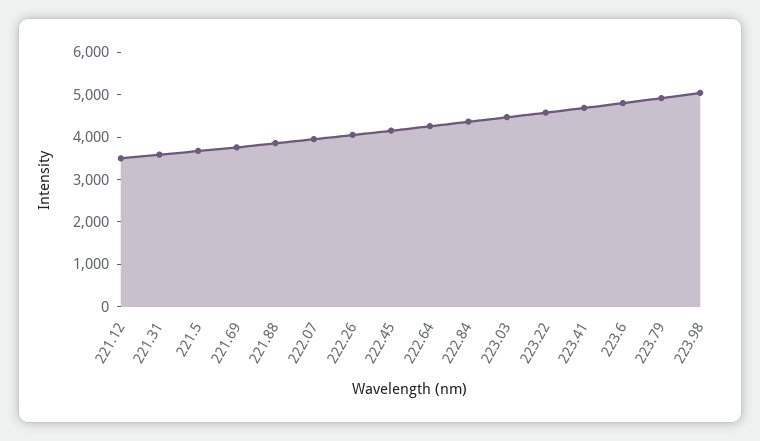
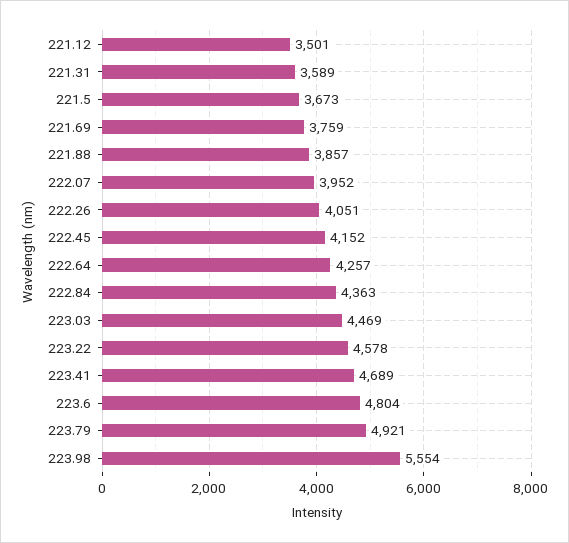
  {
    "221.12": 3501,
    "221.31": 3589,
    "221.5": 3673,
    "221.69": 3759,
    "221.88": 3857,
    "222.07": 3952,
    "222.26": 4051,
    "222.45": 4152,
    "222.64": 4257,
    "222.84": 4363,
    "223.03": 4469,
    "223.22": 4578,
    "223.41": 4689,
    "223.6": 4804,
    "223.79": 4921,
-   "223.98": 5000
+   "223.98": 5554
  }

